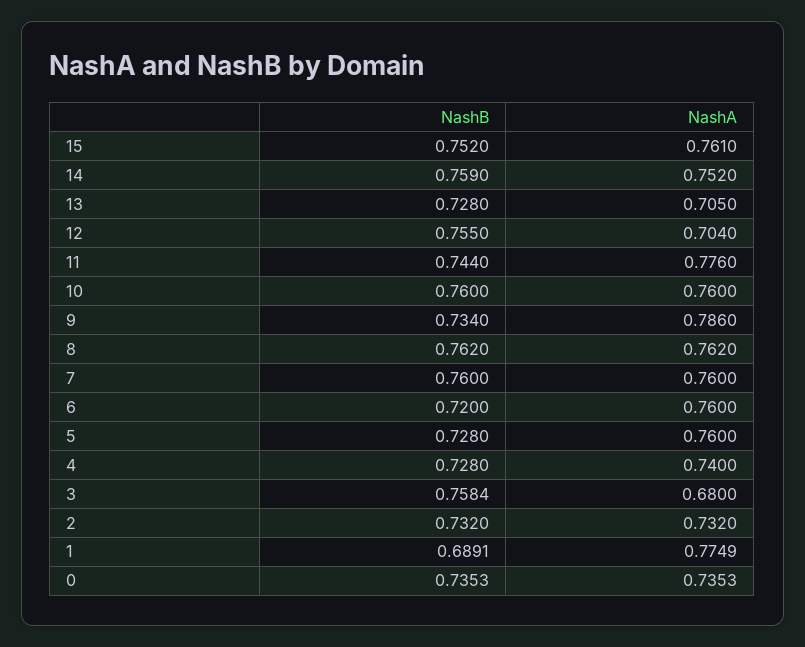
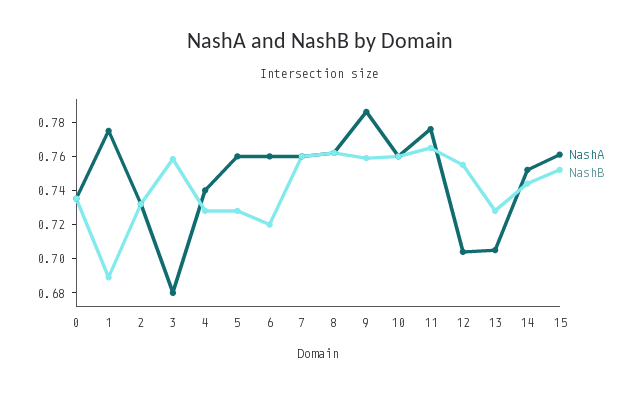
  {
    "NashB": {
      "15": 0.752,
-     "14": 0.759,
+     "14": 0.745,
      "13": 0.728,
      "12": 0.755,
-     "11": 0.744,
+     "11": 0.765,
      "10": 0.76,
-     "9": 0.734,
+     "9": 0.76,
      "8": 0.762,
      "7": 0.76,
      "6": 0.72,
      "5": 0.728,
      "4": 0.728,
      "3": 0.7584,
      "2": 0.732,
      "1": 0.6891,
      "0": 0.7353
    },
    "NashA": {
      "15": 0.761,
      "14": 0.752,
      "13": 0.705,
      "12": 0.704,
      "11": 0.776,
      "10": 0.76,
      "9": 0.786,
      "8": 0.762,
      "7": 0.76,
      "6": 0.76,
      "5": 0.76,
      "4": 0.74,
      "3": 0.68,
      "2": 0.732,
      "1": 0.7749,
      "0": 0.7353
    }
  }

